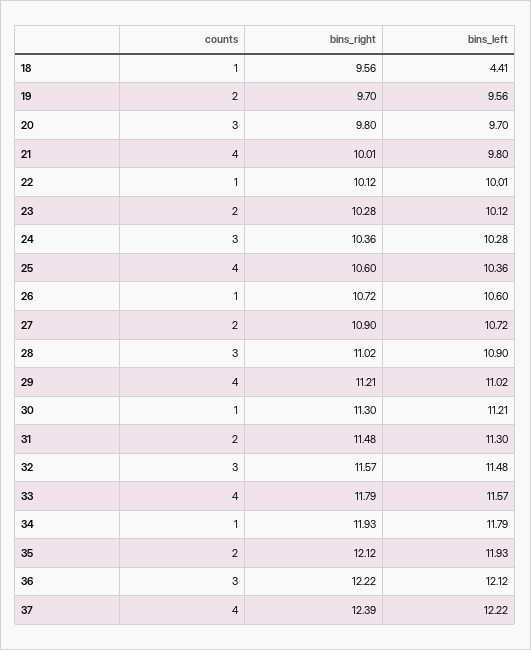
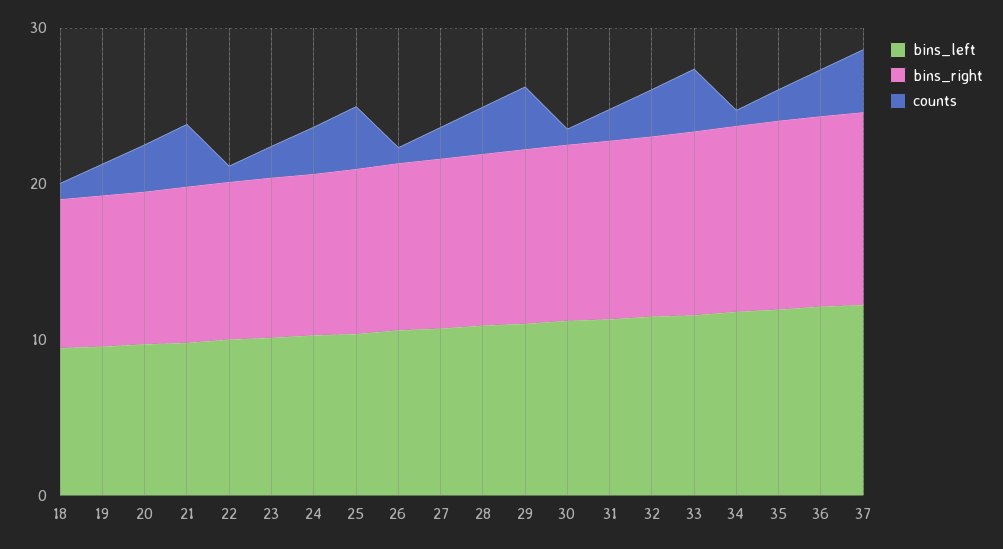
  {
    "counts": {
      "18": 1,
      "19": 2,
      "20": 3,
      "21": 4,
      "22": 1,
      "23": 2,
      "24": 3,
      "25": 4,
      "26": 1,
      "27": 2,
      "28": 3,
      "29": 4,
      "30": 1,
      "31": 2,
      "32": 3,
      "33": 4,
      "34": 1,
      "35": 2,
      "36": 3,
      "37": 4
    },
    "bins_right": {
      "18": 9.56,
      "19": 9.7,
      "20": 9.8,
      "21": 10.01,
      "22": 10.12,
      "23": 10.28,
      "24": 10.36,
      "25": 10.6,
      "26": 10.72,
      "27": 10.9,
      "28": 11.02,
      "29": 11.21,
      "30": 11.3,
      "31": 11.48,
      "32": 11.57,
      "33": 11.79,
      "34": 11.93,
      "35": 12.12,
      "36": 12.22,
      "37": 12.39
    },
    "bins_left": {
-     "18": 4.41,
+     "18": 10,
      "19": 9.56,
      "20": 9.7,
      "21": 9.8,
      "22": 10.01,
      "23": 10.12,
      "24": 10.28,
      "25": 10.36,
      "26": 10.6,
      "27": 10.72,
      "28": 10.9,
      "29": 11.02,
      "30": 11.21,
      "31": 11.3,
      "32": 11.48,
      "33": 11.57,
      "34": 11.79,
      "35": 11.93,
      "36": 12.12,
      "37": 12.22
    }
  }

